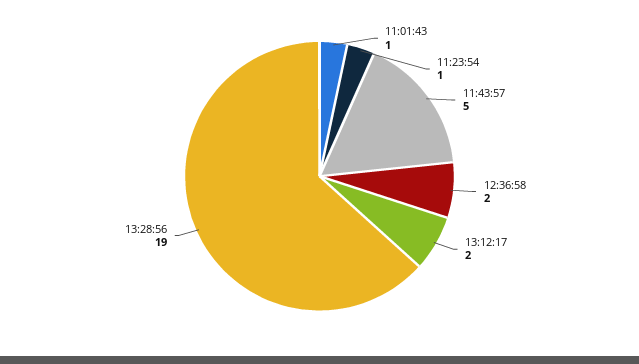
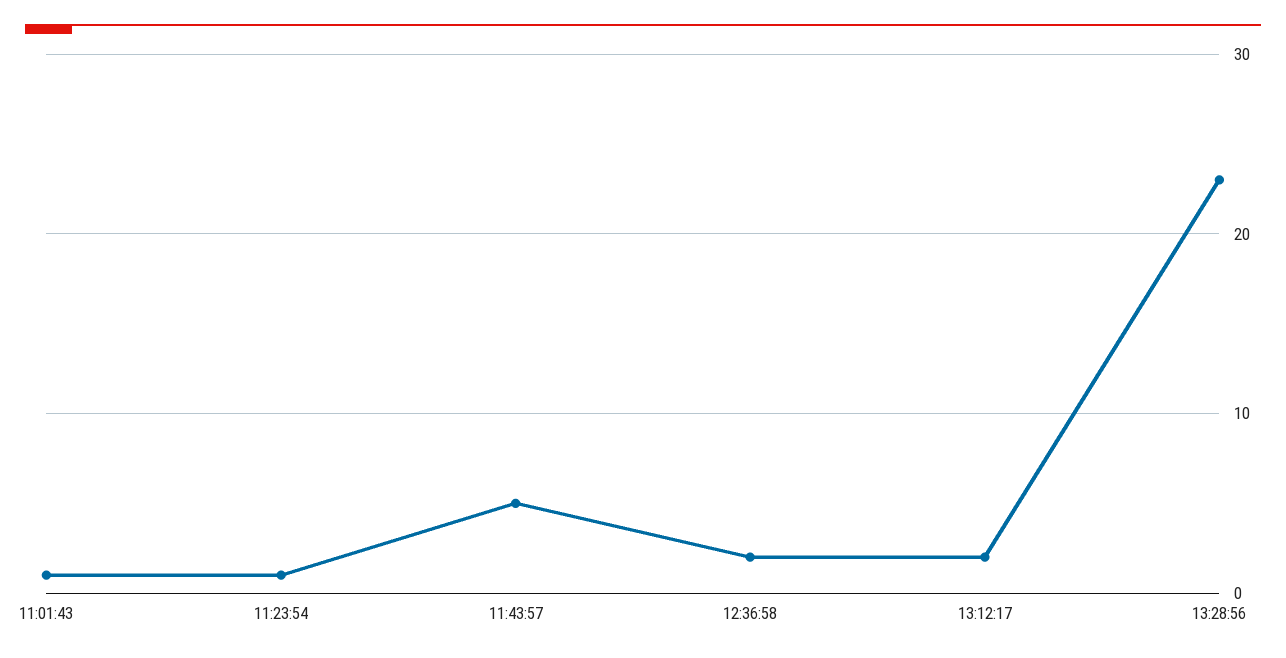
  {
    "11:01:43": 1,
    "11:23:54": 1,
    "11:43:57": 5,
    "12:36:58": 2,
    "13:12:17": 2,
-   "13:28:56": 19
+   "13:28:56": 23
  }

